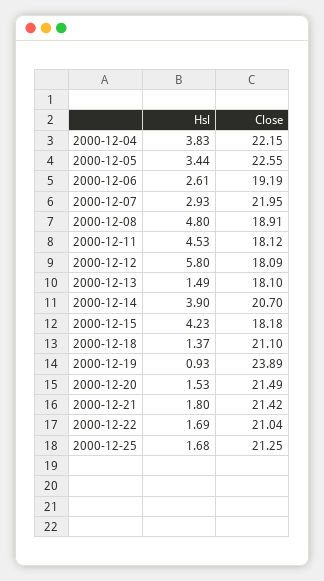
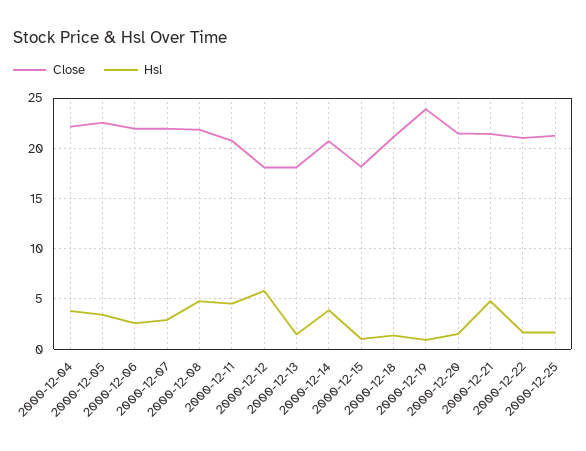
  {
    "Hsl": {
      "2000-12-04": 3.83,
      "2000-12-05": 3.44,
      "2000-12-06": 2.61,
      "2000-12-07": 2.93,
      "2000-12-08": 4.8,
      "2000-12-11": 4.53,
      "2000-12-12": 5.8,
      "2000-12-13": 1.49,
      "2000-12-14": 3.9,
-     "2000-12-15": 4.23,
+     "2000-12-15": 1,
      "2000-12-18": 1.37,
      "2000-12-19": 0.93,
      "2000-12-20": 1.53,
-     "2000-12-21": 1.8,
+     "2000-12-21": 5,
      "2000-12-22": 1.69,
      "2000-12-25": 1.68
    },
    "Close": {
      "2000-12-04": 22.15,
      "2000-12-05": 22.55,
-     "2000-12-06": 19.19,
+     "2000-12-06": 22,
      "2000-12-07": 21.95,
-     "2000-12-08": 18.91,
+     "2000-12-08": 22,
-     "2000-12-11": 18.12,
+     "2000-12-11": 21,
      "2000-12-12": 18.09,
      "2000-12-13": 18.1,
      "2000-12-14": 20.7,
      "2000-12-15": 18.18,
      "2000-12-18": 21.1,
      "2000-12-19": 23.89,
      "2000-12-20": 21.49,
      "2000-12-21": 21.42,
      "2000-12-22": 21.04,
      "2000-12-25": 21.25
    }
  }

